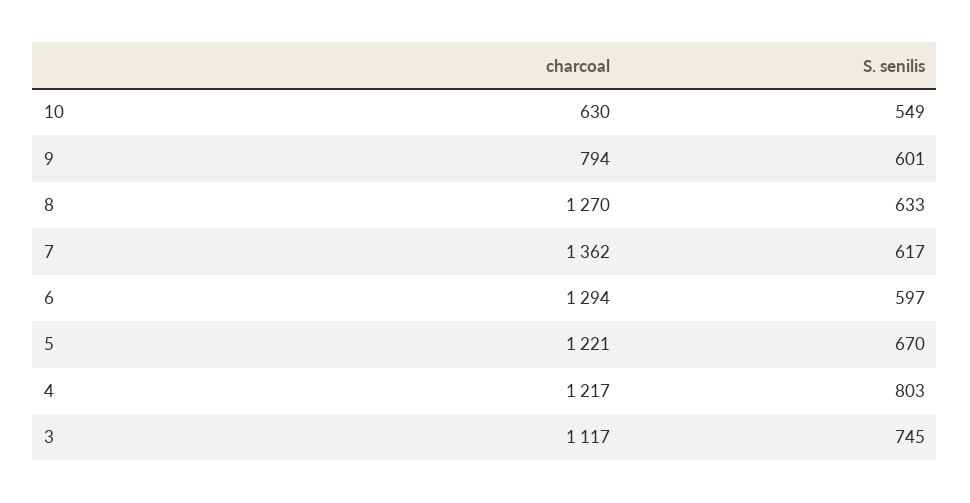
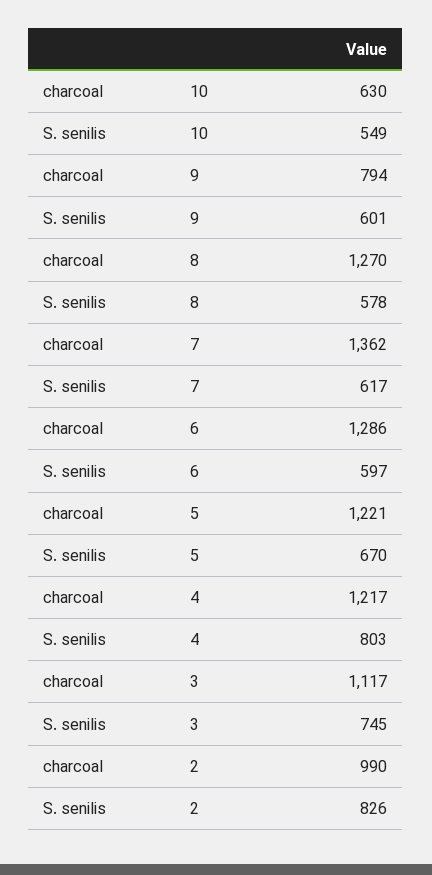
  {
    "charcoal": {
      "10": 630,
      "9": 794,
      "8": 1270,
      "7": 1362,
-     "6": 1294,
+     "6": 1286,
      "5": 1221,
      "4": 1217,
-     "3": 1117
+     "3": 1117,
+     "2": 990
    },
    "S. senilis": {
      "10": 549,
      "9": 601,
-     "8": 633,
+     "8": 578,
      "7": 617,
      "6": 597,
      "5": 670,
      "4": 803,
-     "3": 745
+     "3": 745,
+     "2": 826
    }
  }

